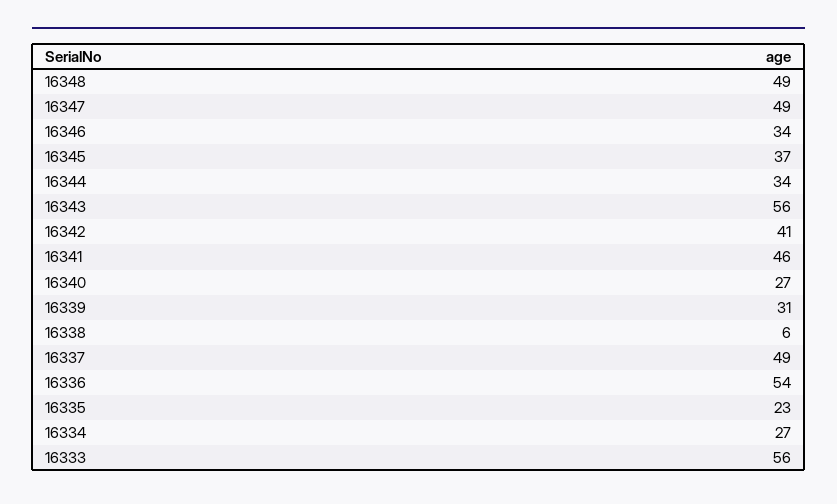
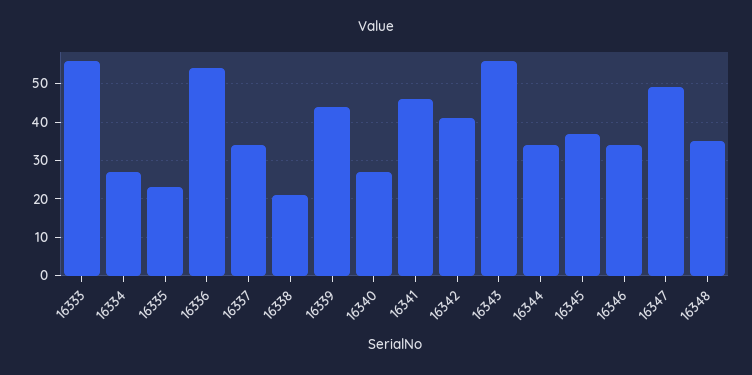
  {
-   "16348": 49,
+   "16348": 35,
    "16347": 49,
    "16346": 34,
    "16345": 37,
    "16344": 34,
    "16343": 56,
    "16342": 41,
    "16341": 46,
    "16340": 27,
-   "16339": 31,
+   "16339": 45,
-   "16338": 6,
+   "16338": 20,
-   "16337": 49,
+   "16337": 35,
    "16336": 54,
    "16335": 23,
    "16334": 27,
    "16333": 56
  }

